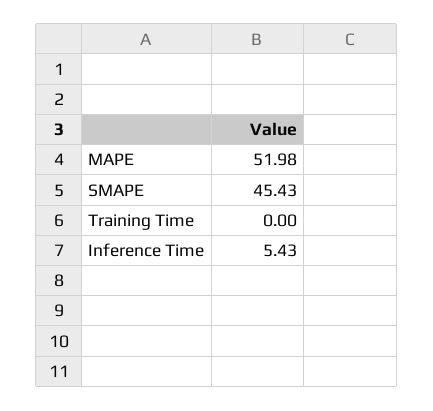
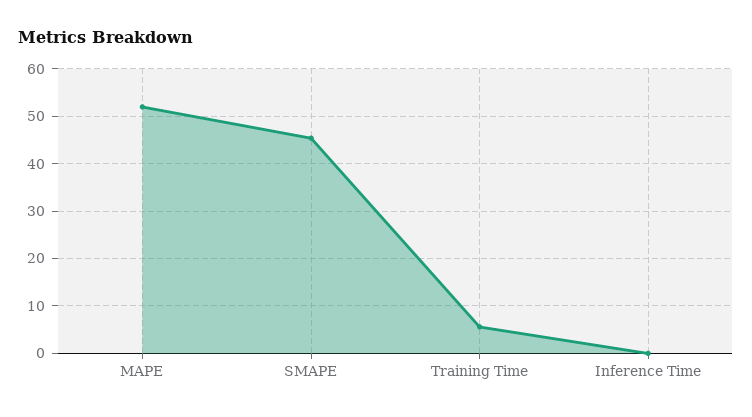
  {
    "MAPE": 51.98,
    "SMAPE": 45.43,
-   "Training Time": 0,
+   "Training Time": 6,
-   "Inference Time": 5.43
+   "Inference Time": 0
  }

